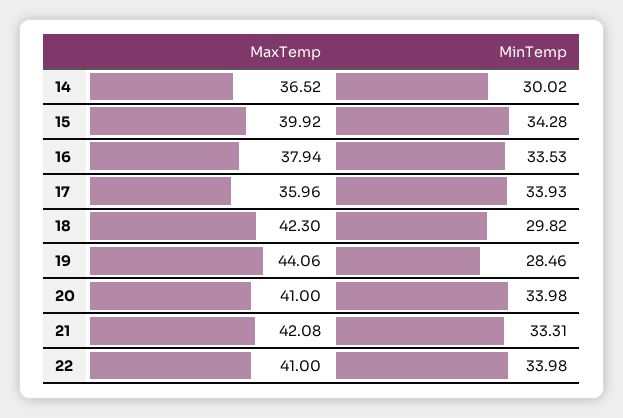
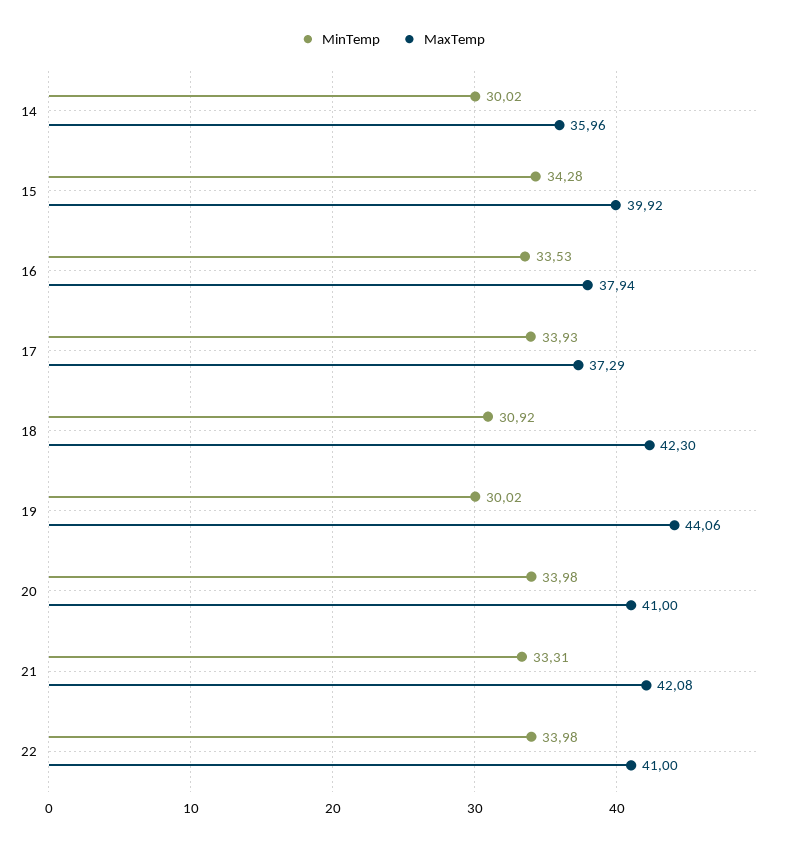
  {
    "MaxTemp": {
-     "14": 36.52,
+     "14": 35.96,
      "15": 39.92,
      "16": 37.94,
-     "17": 35.96,
+     "17": 37.29,
      "18": 42.3,
      "19": 44.06,
      "20": 41,
      "21": 42.08,
      "22": 41
    },
    "MinTemp": {
      "14": 30.02,
      "15": 34.28,
      "16": 33.53,
      "17": 33.93,
-     "18": 29.82,
+     "18": 30.92,
-     "19": 28.46,
+     "19": 30.02,
      "20": 33.98,
      "21": 33.31,
      "22": 33.98
    }
  }

